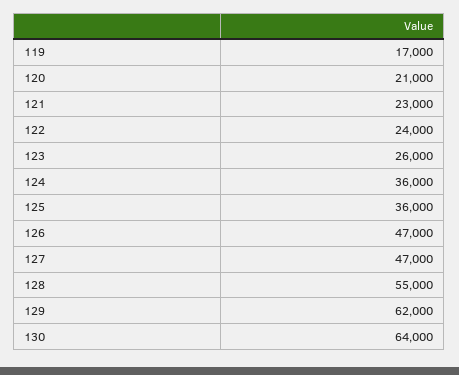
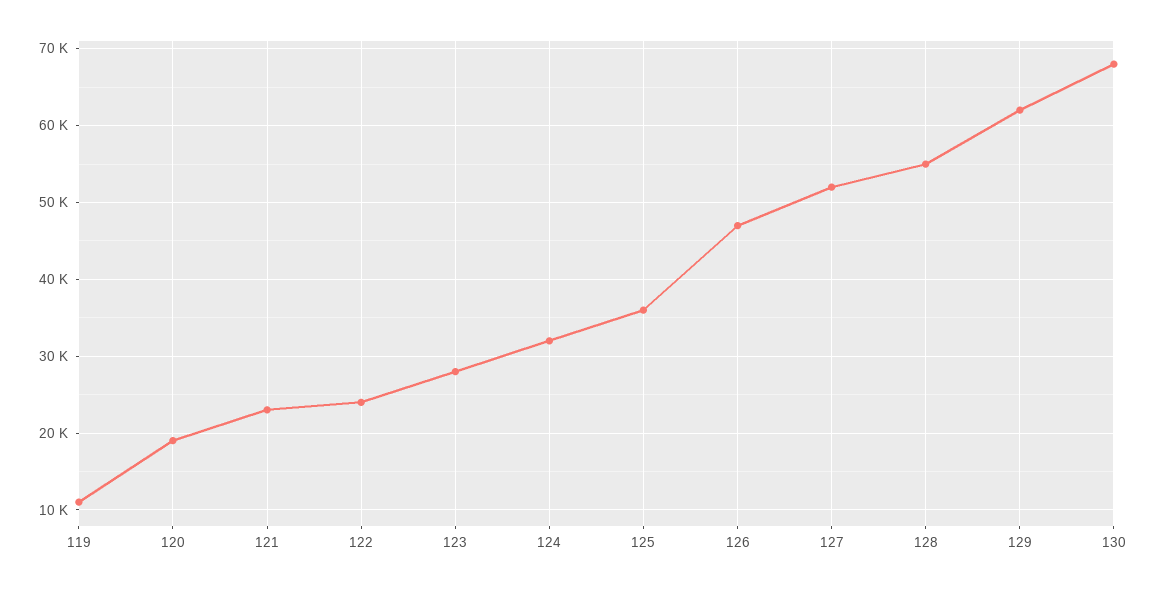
  {
-   "119": 17000,
+   "119": 11000,
-   "120": 21000,
+   "120": 19000,
    "121": 23000,
    "122": 24000,
-   "123": 26000,
+   "123": 28000,
-   "124": 36000,
+   "124": 32000,
    "125": 36000,
    "126": 47000,
-   "127": 47000,
+   "127": 52000,
    "128": 55000,
    "129": 62000,
-   "130": 64000
+   "130": 68000
  }

